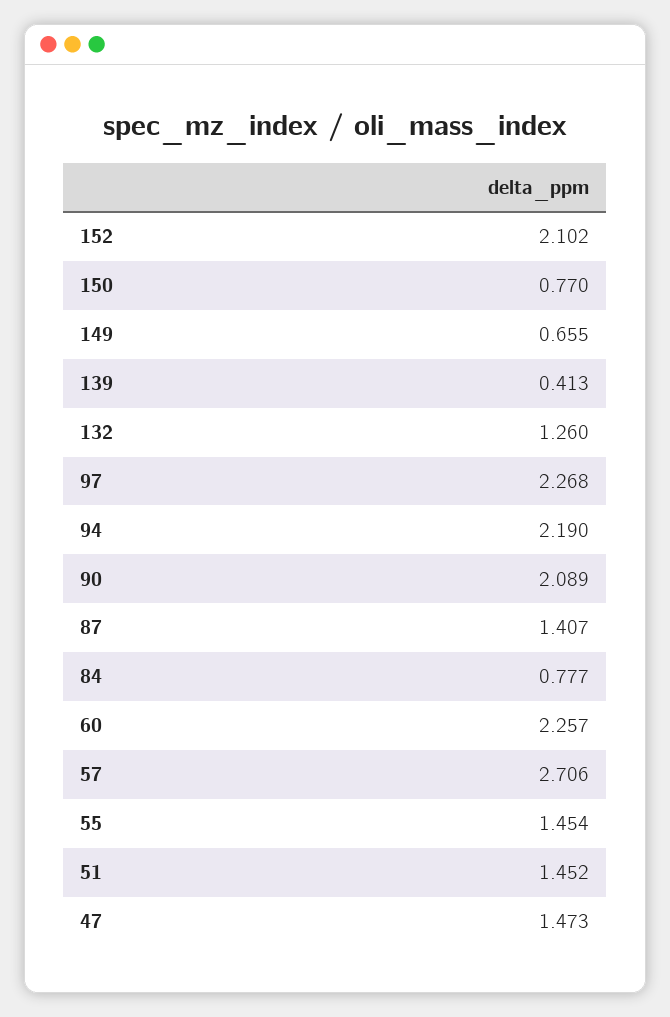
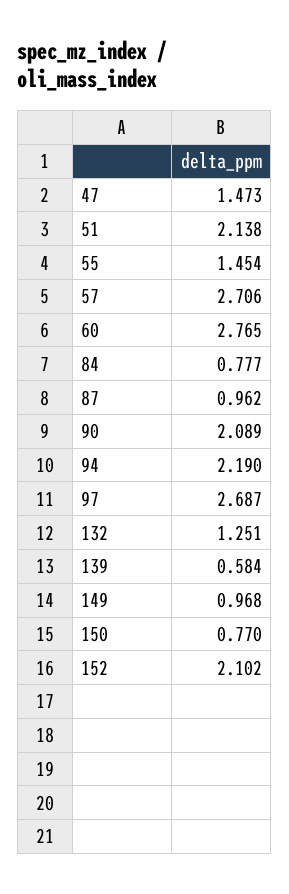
  {
    "152": 2.102,
    "150": 0.77,
-   "149": 0.655,
+   "149": 0.968,
-   "139": 0.413,
+   "139": 0.584,
-   "132": 1.26,
+   "132": 1.251,
-   "97": 2.268,
+   "97": 2.687,
    "94": 2.19,
    "90": 2.089,
-   "87": 1.407,
+   "87": 0.962,
    "84": 0.777,
-   "60": 2.257,
+   "60": 2.765,
    "57": 2.706,
    "55": 1.454,
-   "51": 1.452,
+   "51": 2.138,
    "47": 1.473
  }

